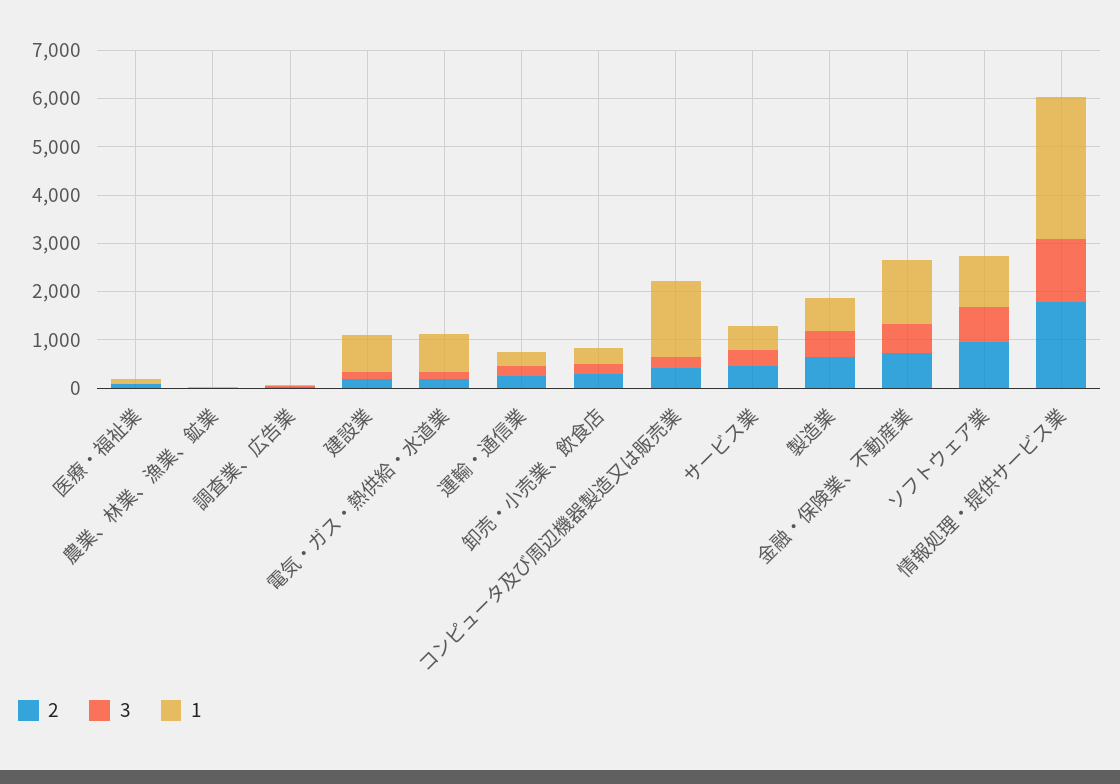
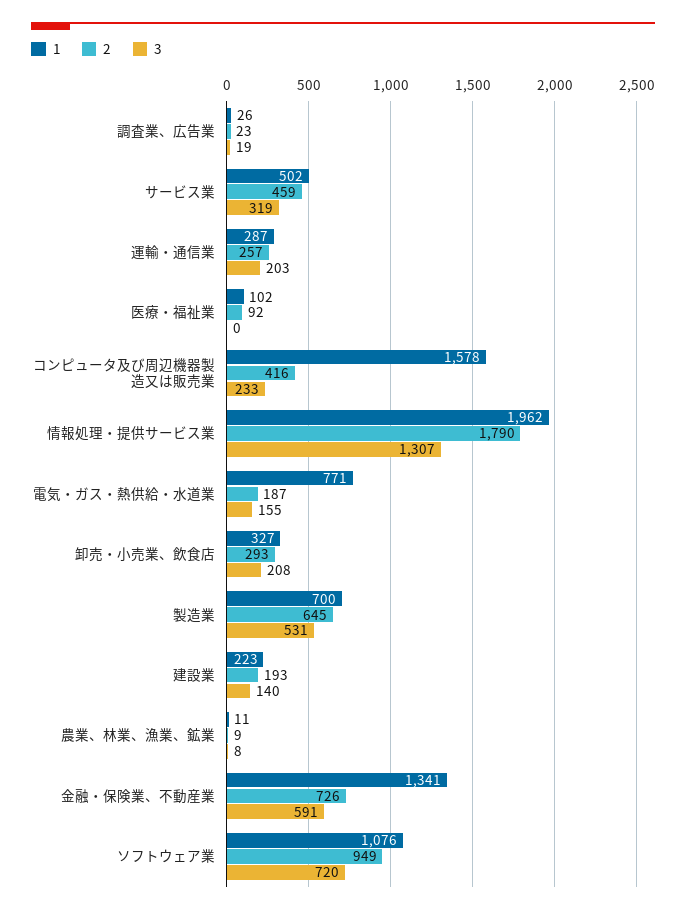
  {
    "2": {
      "医療・福祉業": 92,
      "農業、林業、漁業、鉱業": 9,
      "調査業、広告業": 23,
      "建設業": 193,
      "電気・ガス・熱供給・水道業": 187,
      "運輸・通信業": 257,
      "卸売・小売業、飲食店": 293,
      "コンピュータ及び周辺機器製造又は販売業": 416,
      "サービス業": 459,
      "製造業": 645,
      "金融・保険業、不動産業": 726,
      "ソフトウェア業": 949,
      "情報処理・提供サービス業": 1790
    },
    "3": {
      "医療・福祉業": 0,
      "農業、林業、漁業、鉱業": 8,
      "調査業、広告業": 19,
      "建設業": 140,
      "電気・ガス・熱供給・水道業": 155,
      "運輸・通信業": 203,
      "卸売・小売業、飲食店": 208,
      "コンピュータ及び周辺機器製造又は販売業": 233,
      "サービス業": 319,
      "製造業": 531,
      "金融・保険業、不動産業": 591,
      "ソフトウェア業": 720,
      "情報処理・提供サービス業": 1307
    },
    "1": {
      "医療・福祉業": 102,
      "農業、林業、漁業、鉱業": 11,
      "調査業、広告業": 26,
-     "建設業": 800,
+     "建設業": 223,
      "電気・ガス・熱供給・水道業": 771,
      "運輸・通信業": 287,
      "卸売・小売業、飲食店": 327,
      "コンピュータ及び周辺機器製造又は販売業": 1578,
      "サービス業": 502,
      "製造業": 700,
      "金融・保険業、不動産業": 1341,
      "ソフトウェア業": 1076,
-     "情報処理・提供サービス業": 3000
+     "情報処理・提供サービス業": 1962
    }
  }

